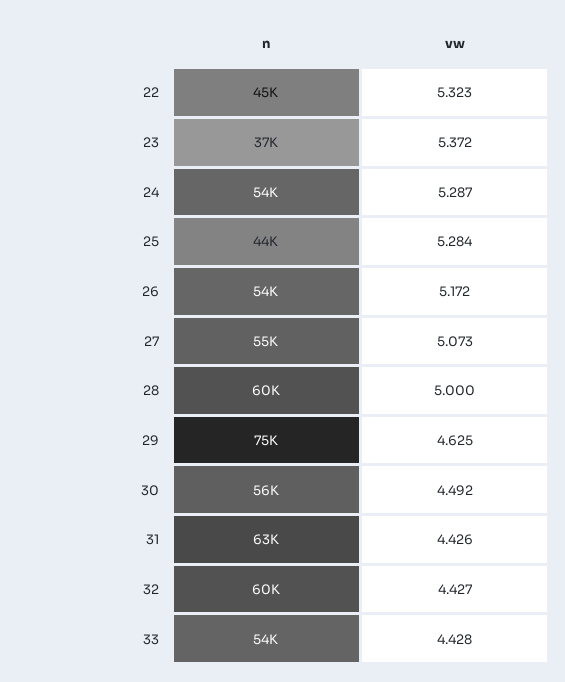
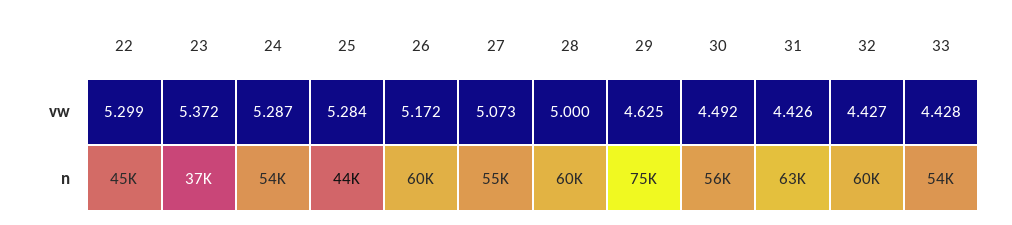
  {
    "n": {
      "22": 45000,
      "23": 37000,
      "24": 54000,
      "25": 44000,
-     "26": 54000,
+     "26": 60000,
      "27": 55000,
      "28": 60000,
      "29": 75000,
      "30": 56000,
      "31": 63000,
      "32": 60000,
      "33": 54000
    },
    "vw": {
-     "22": 5.323,
+     "22": 5.299,
      "23": 5.372,
      "24": 5.287,
      "25": 5.284,
      "26": 5.172,
      "27": 5.073,
      "28": 5,
      "29": 4.625,
      "30": 4.492,
      "31": 4.426,
      "32": 4.427,
      "33": 4.428
    }
  }

